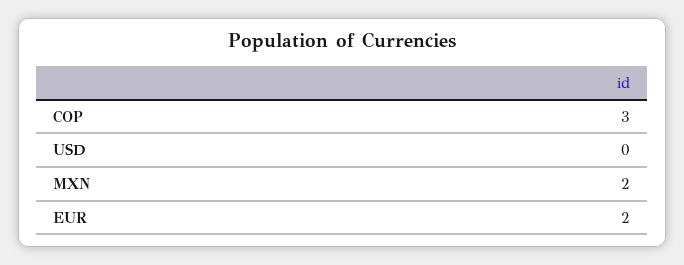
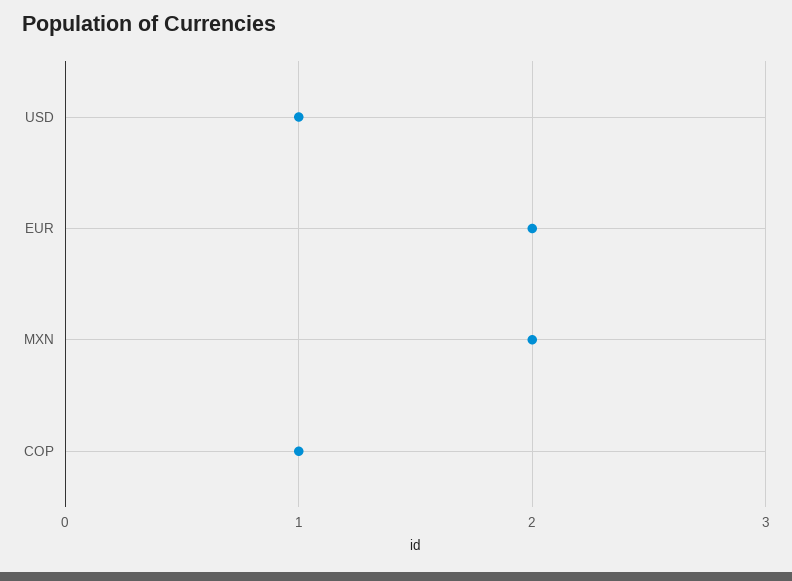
  {
-   "COP": 3,
+   "COP": 1,
-   "USD": 0,
+   "USD": 1,
    "MXN": 2,
    "EUR": 2
  }

